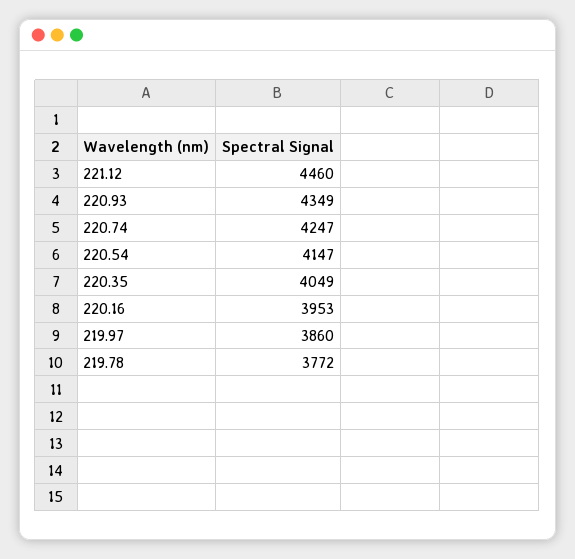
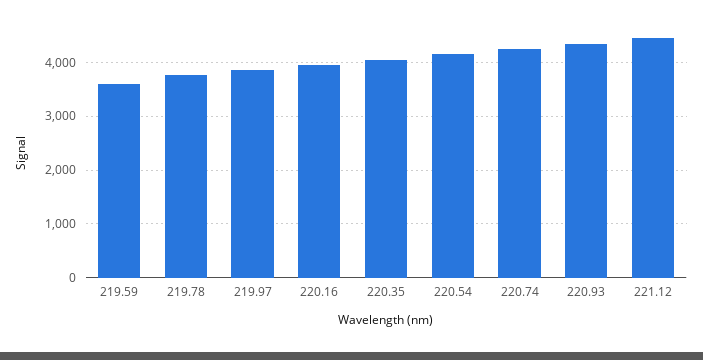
  {
    "221.12": 4460,
    "220.93": 4349,
    "220.74": 4247,
    "220.54": 4147,
    "220.35": 4049,
    "220.16": 3953,
    "219.97": 3860,
-   "219.78": 3772
+   "219.78": 3772,
+   "219.59": 3600
  }

